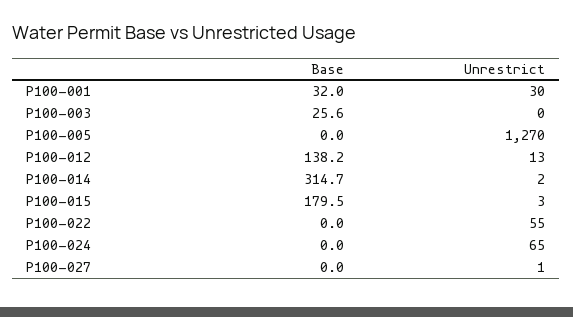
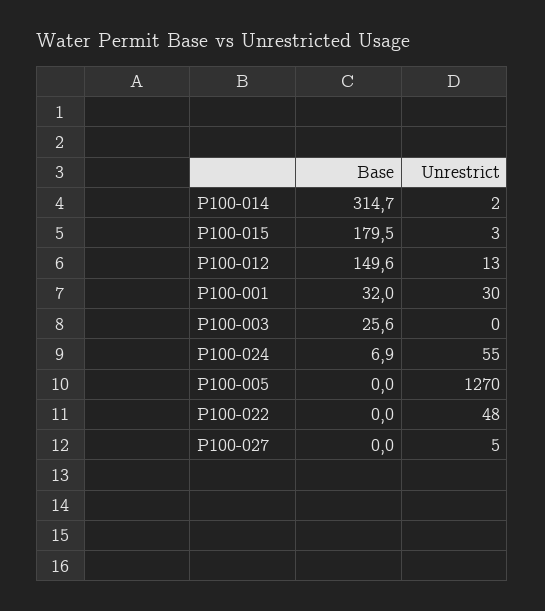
  {
    "Base": {
      "P100-001": 32,
      "P100-003": 25.6,
      "P100-005": 0,
-     "P100-012": 138.2,
+     "P100-012": 149.6,
      "P100-014": 314.7,
      "P100-015": 179.5,
      "P100-022": 0,
-     "P100-024": 0,
+     "P100-024": 6.9,
      "P100-027": 0
    },
    "Unrestrict": {
      "P100-001": 30,
      "P100-003": 0,
      "P100-005": 1270,
      "P100-012": 13,
      "P100-014": 2,
      "P100-015": 3,
-     "P100-022": 55,
+     "P100-022": 48,
-     "P100-024": 65,
+     "P100-024": 55,
-     "P100-027": 1
+     "P100-027": 5
    }
  }

